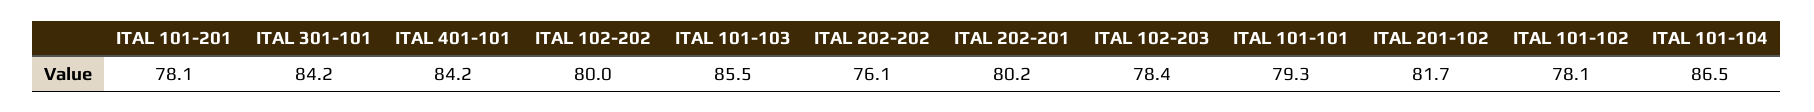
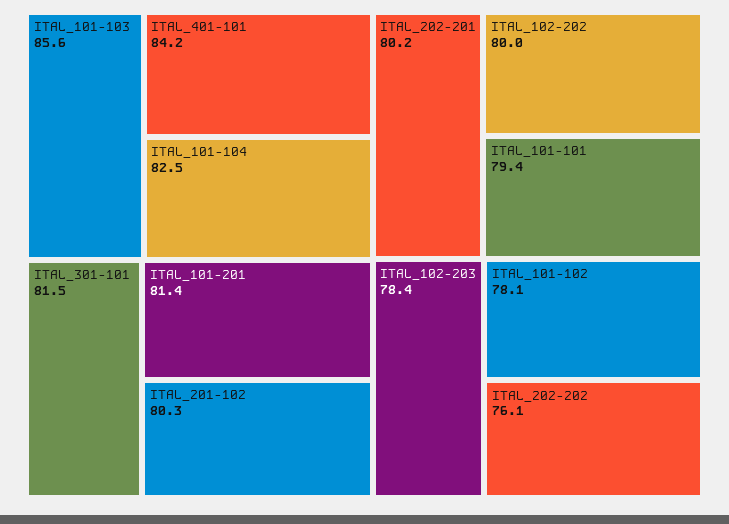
  {
-   "ITAL 101-201": 78.1,
+   "ITAL 101-201": 81.4,
-   "ITAL 301-101": 84.2,
+   "ITAL 301-101": 81.5,
    "ITAL 401-101": 84.2,
    "ITAL 102-202": 80,
-   "ITAL 101-103": 85.5,
+   "ITAL 101-103": 85.6,
    "ITAL 202-202": 76.1,
    "ITAL 202-201": 80.2,
    "ITAL 102-203": 78.4,
-   "ITAL 101-101": 79.3,
+   "ITAL 101-101": 79.4,
-   "ITAL 201-102": 81.7,
+   "ITAL 201-102": 80.3,
    "ITAL 101-102": 78.1,
-   "ITAL 101-104": 86.5
+   "ITAL 101-104": 82.5
  }

